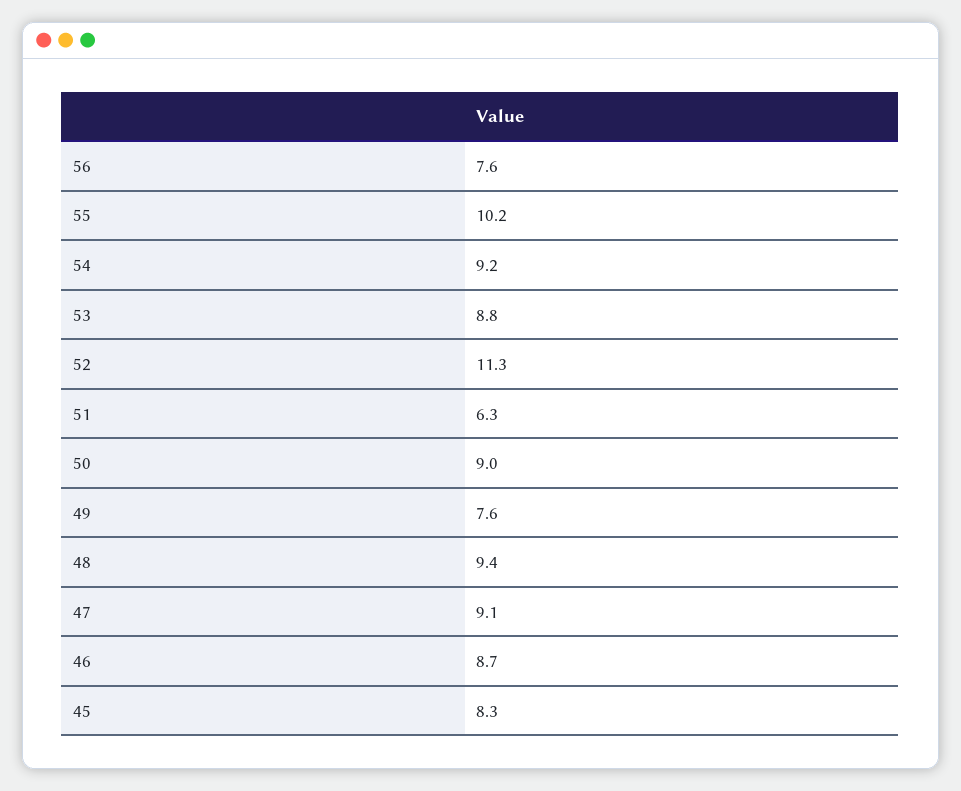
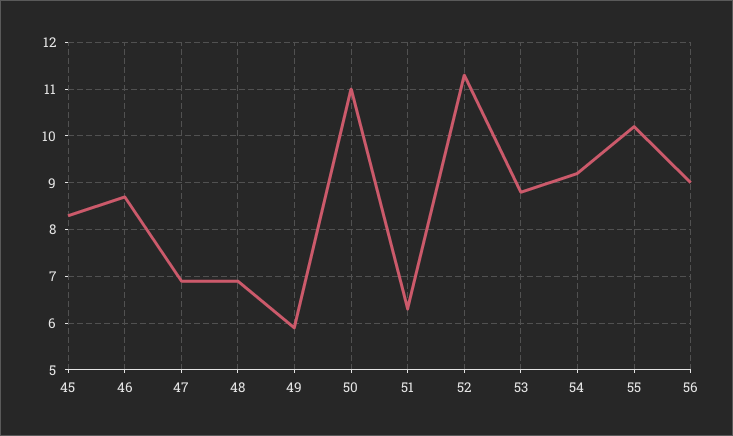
  {
-   "56": 7.6,
+   "56": 9,
    "55": 10.2,
    "54": 9.2,
    "53": 8.8,
    "52": 11.3,
    "51": 6.3,
-   "50": 9,
+   "50": 11,
-   "49": 7.6,
+   "49": 6,
-   "48": 9.4,
+   "48": 7,
-   "47": 9.1,
+   "47": 7,
    "46": 8.7,
    "45": 8.3
  }

